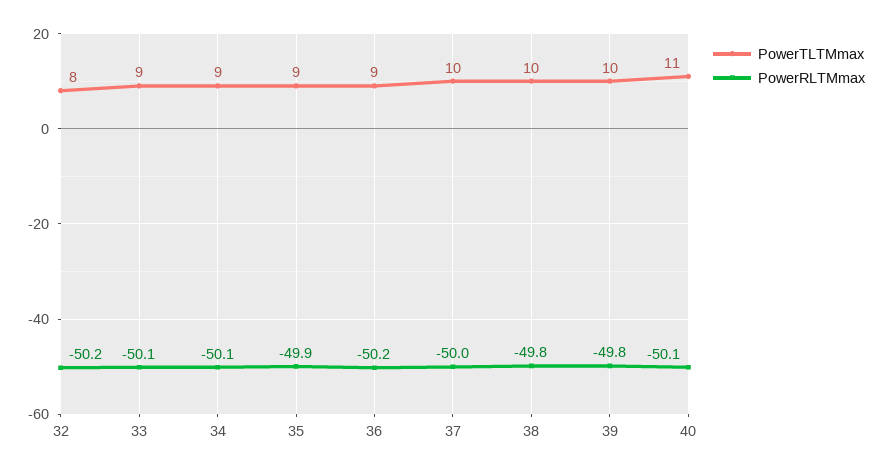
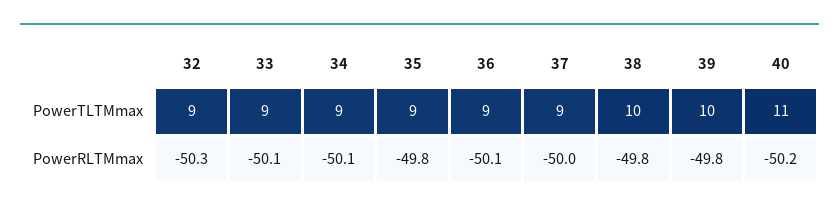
  {
    "PowerTLTMmax": {
-     "32": 8,
+     "32": 9,
      "33": 9,
      "34": 9,
      "35": 9,
      "36": 9,
-     "37": 10,
+     "37": 9,
      "38": 10,
      "39": 10,
      "40": 11
    },
    "PowerRLTMmax": {
-     "32": -50.2,
+     "32": -50.3,
      "33": -50.1,
      "34": -50.1,
-     "35": -49.9,
+     "35": -49.8,
-     "36": -50.2,
+     "36": -50.1,
      "37": -50,
      "38": -49.8,
      "39": -49.8,
-     "40": -50.1
+     "40": -50.2
    }
  }

